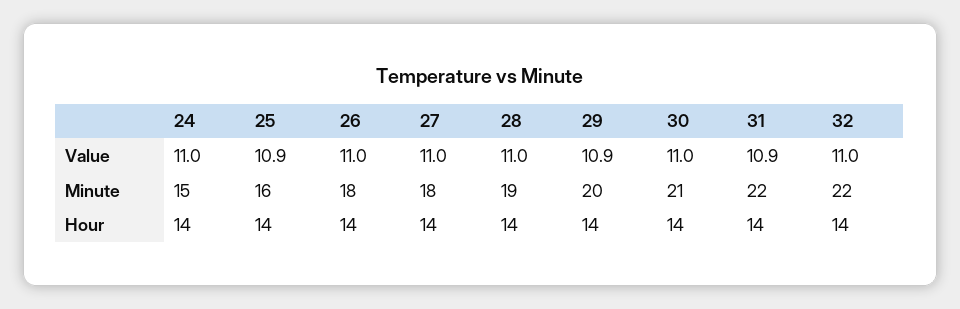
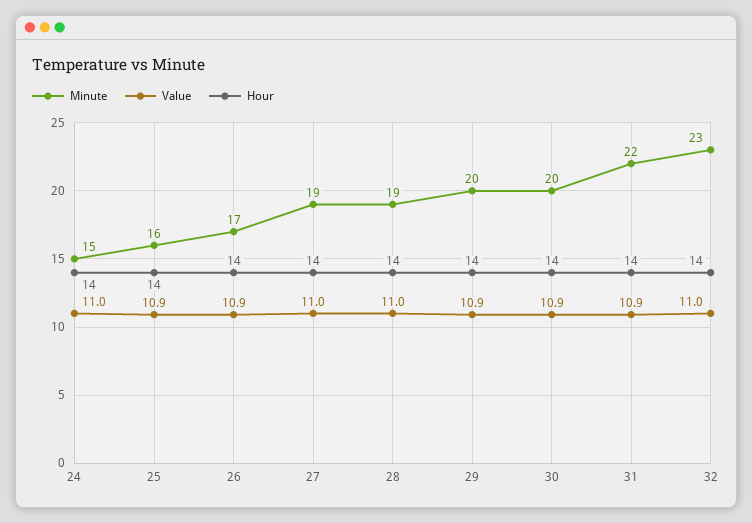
  {
    "Value": {
      "24": 11,
      "25": 10.9,
-     "26": 11,
+     "26": 10.9,
      "27": 11,
      "28": 11,
      "29": 10.9,
-     "30": 11,
+     "30": 10.9,
      "31": 10.9,
      "32": 11
    },
    "Minute": {
      "24": 15,
      "25": 16,
-     "26": 18,
+     "26": 17,
-     "27": 18,
+     "27": 19,
      "28": 19,
      "29": 20,
-     "30": 21,
+     "30": 20,
      "31": 22,
-     "32": 22
+     "32": 23
    },
    "Hour": {
      "24": 14,
      "25": 14,
      "26": 14,
      "27": 14,
      "28": 14,
      "29": 14,
      "30": 14,
      "31": 14,
      "32": 14
    }
  }

